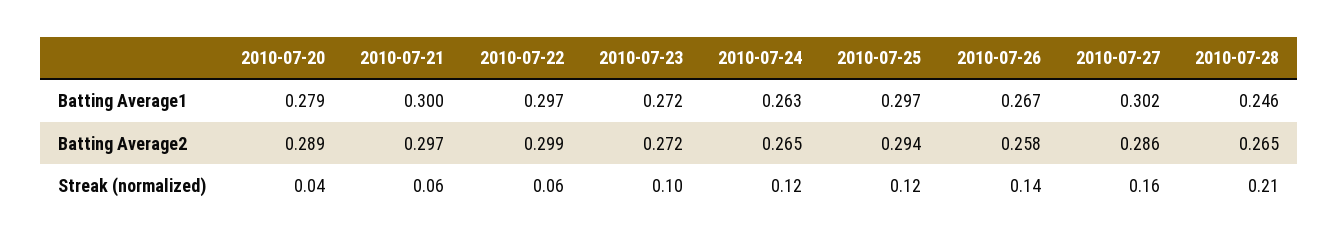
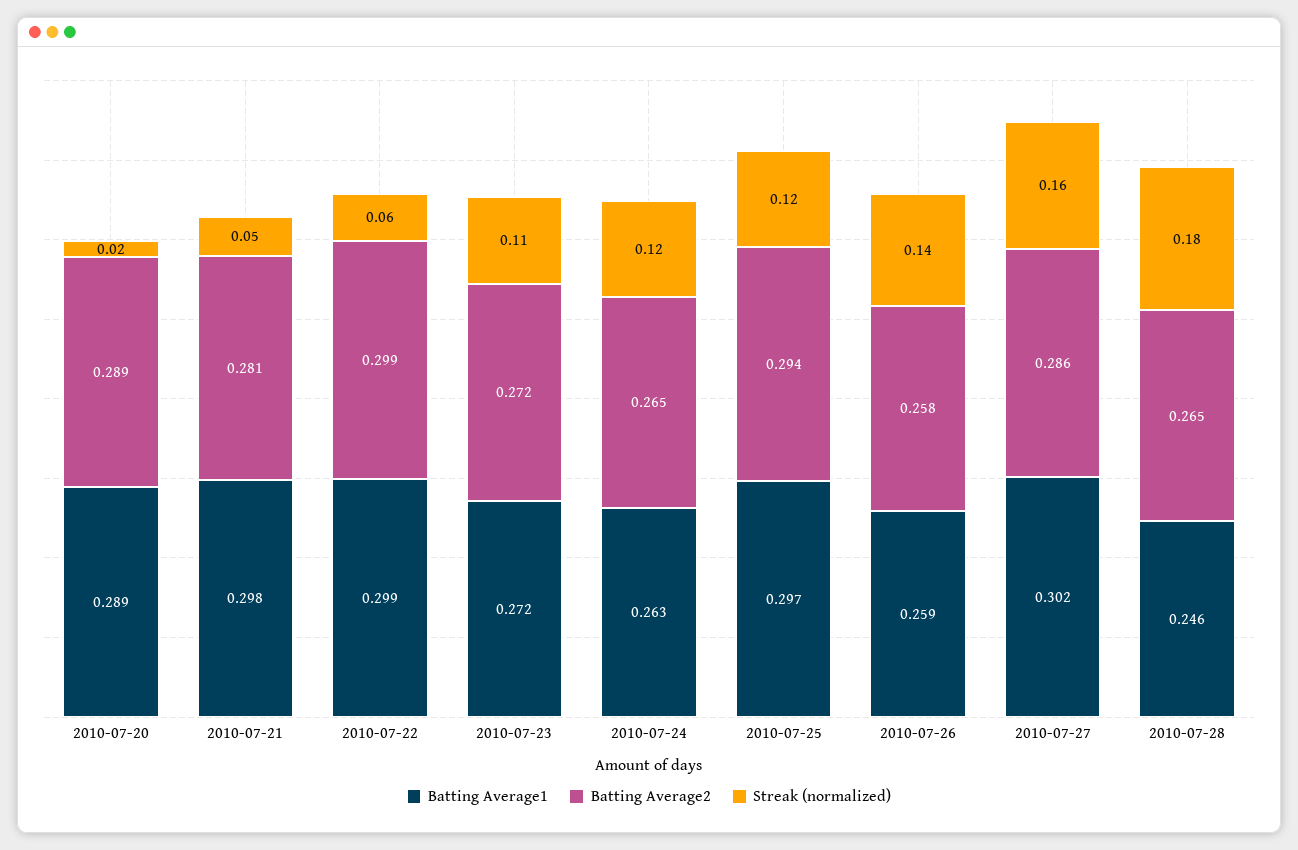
  {
    "Batting Average1": {
-     "2010-07-20": 0.279,
+     "2010-07-20": 0.289,
-     "2010-07-21": 0.3,
+     "2010-07-21": 0.298,
-     "2010-07-22": 0.297,
+     "2010-07-22": 0.299,
      "2010-07-23": 0.272,
      "2010-07-24": 0.263,
      "2010-07-25": 0.297,
-     "2010-07-26": 0.267,
+     "2010-07-26": 0.259,
      "2010-07-27": 0.302,
      "2010-07-28": 0.246
    },
    "Batting Average2": {
      "2010-07-20": 0.289,
-     "2010-07-21": 0.297,
+     "2010-07-21": 0.281,
      "2010-07-22": 0.299,
      "2010-07-23": 0.272,
      "2010-07-24": 0.265,
      "2010-07-25": 0.294,
      "2010-07-26": 0.258,
      "2010-07-27": 0.286,
      "2010-07-28": 0.265
    },
    "Streak (normalized)": {
-     "2010-07-20": 0.04,
+     "2010-07-20": 0.02,
-     "2010-07-21": 0.06,
+     "2010-07-21": 0.05,
      "2010-07-22": 0.06,
-     "2010-07-23": 0.1,
+     "2010-07-23": 0.11,
      "2010-07-24": 0.12,
      "2010-07-25": 0.12,
      "2010-07-26": 0.14,
      "2010-07-27": 0.16,
-     "2010-07-28": 0.21
+     "2010-07-28": 0.18
    }
  }

